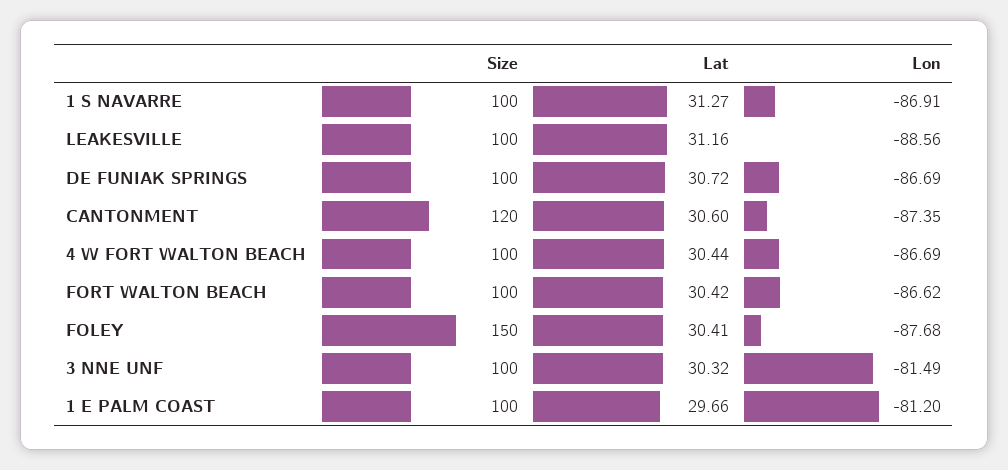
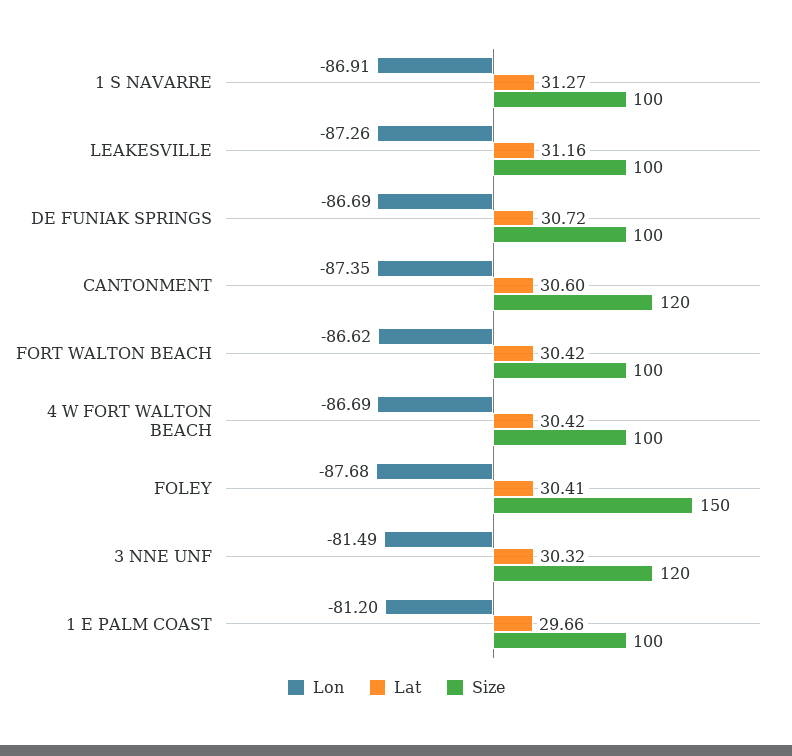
  {
    "Size": {
      "1 S NAVARRE": 100,
      "LEAKESVILLE": 100,
      "DE FUNIAK SPRINGS": 100,
      "CANTONMENT": 120,
      "4 W FORT WALTON BEACH": 100,
      "FORT WALTON BEACH": 100,
      "FOLEY": 150,
-     "3 NNE UNF": 100,
+     "3 NNE UNF": 120,
      "1 E PALM COAST": 100
    },
    "Lat": {
      "1 S NAVARRE": 31.27,
      "LEAKESVILLE": 31.16,
      "DE FUNIAK SPRINGS": 30.72,
      "CANTONMENT": 30.6,
-     "4 W FORT WALTON BEACH": 30.44,
+     "4 W FORT WALTON BEACH": 30.42,
      "FORT WALTON BEACH": 30.42,
      "FOLEY": 30.41,
      "3 NNE UNF": 30.32,
      "1 E PALM COAST": 29.66
    },
    "Lon": {
      "1 S NAVARRE": -86.91,
-     "LEAKESVILLE": -88.56,
+     "LEAKESVILLE": -87.26,
      "DE FUNIAK SPRINGS": -86.69,
      "CANTONMENT": -87.35,
      "4 W FORT WALTON BEACH": -86.69,
      "FORT WALTON BEACH": -86.62,
      "FOLEY": -87.68,
      "3 NNE UNF": -81.49,
      "1 E PALM COAST": -81.2
    }
  }

